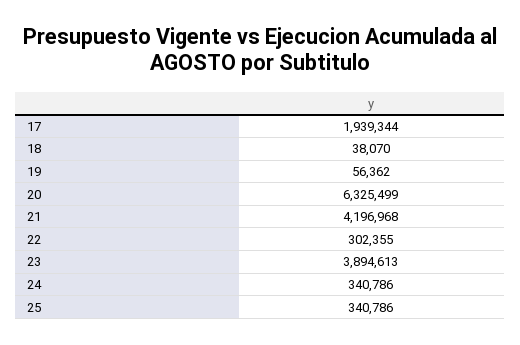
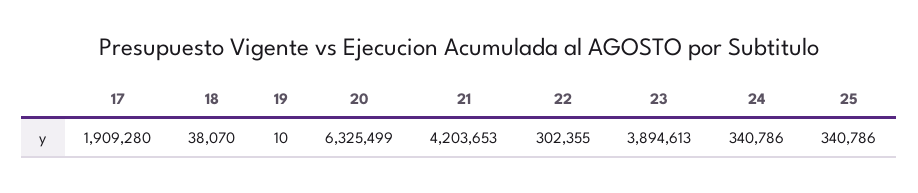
  {
-   "17": 1939344,
+   "17": 1909280,
    "18": 38070,
-   "19": 56362,
+   "19": 10,
    "20": 6325499,
-   "21": 4196968,
+   "21": 4203653,
    "22": 302355,
    "23": 3894613,
    "24": 340786,
    "25": 340786
  }

